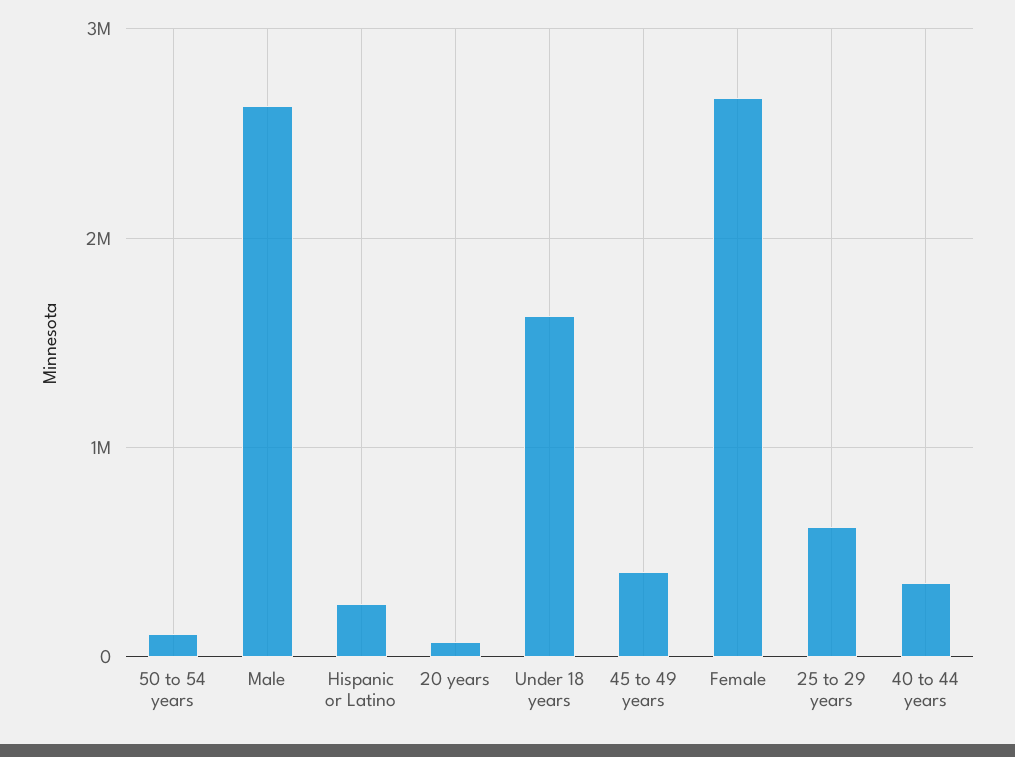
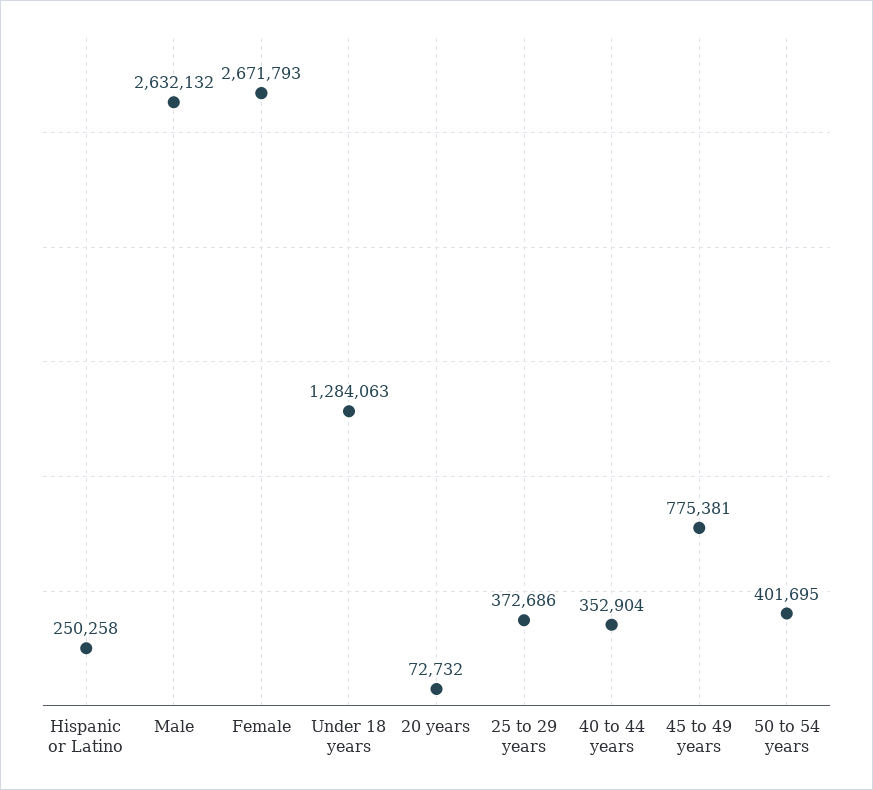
  {
-   "50 to 54 years": 100000,
+   "50 to 54 years": 401695,
    "Male": 2632132,
    "Hispanic or Latino": 250258,
    "20 years": 72732,
-   "Under 18 years": 1600000,
+   "Under 18 years": 1284063,
-   "45 to 49 years": 400000,
+   "45 to 49 years": 775381,
    "Female": 2671793,
-   "25 to 29 years": 600000,
+   "25 to 29 years": 372686,
    "40 to 44 years": 352904
  }

